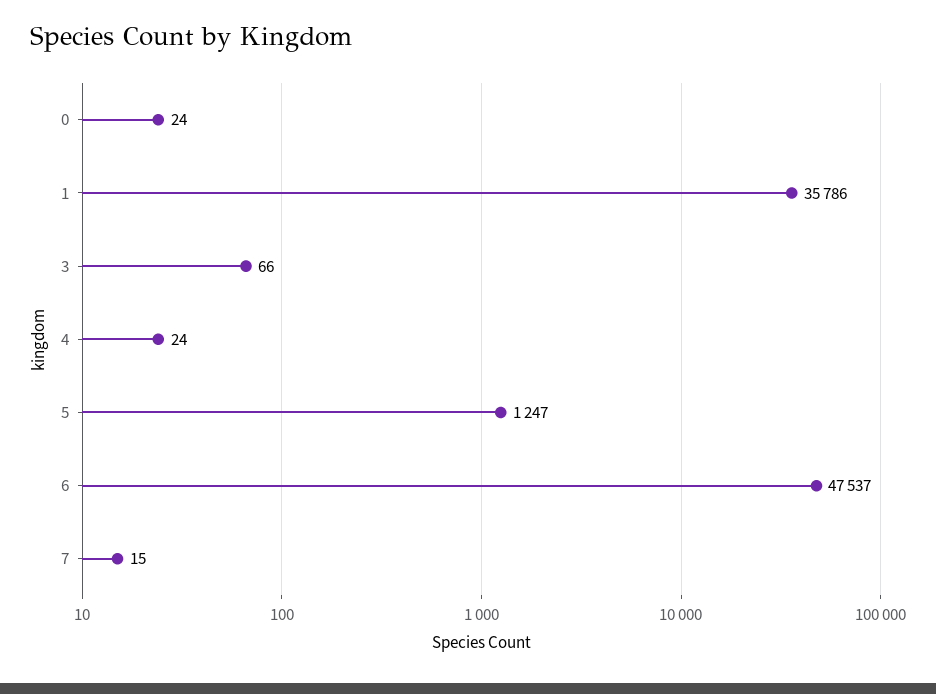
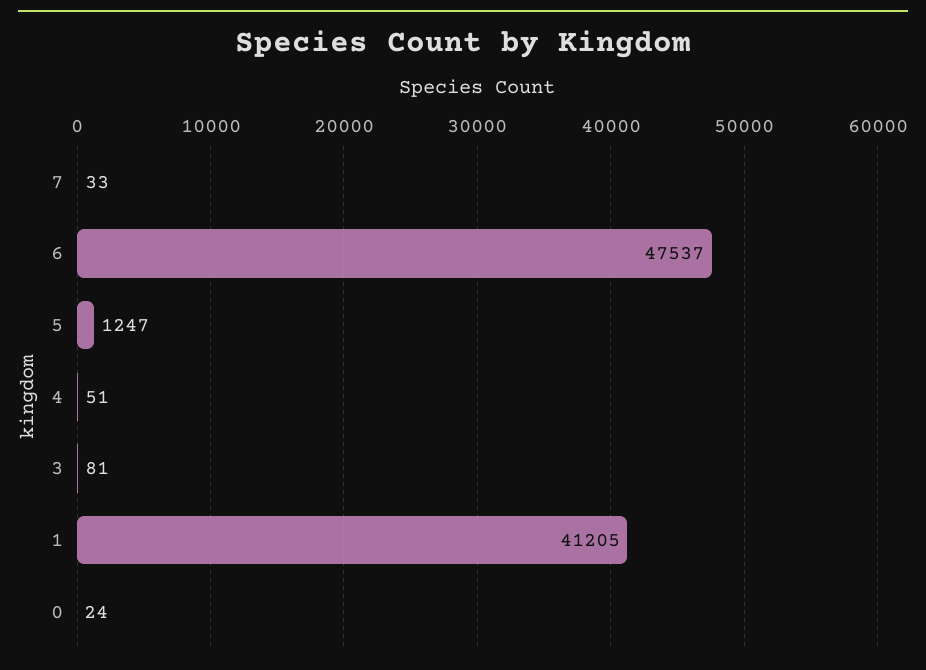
  {
    "0": 24,
-   "1": 35786,
+   "1": 41205,
-   "3": 66,
+   "3": 81,
-   "4": 24,
+   "4": 51,
    "5": 1247,
    "6": 47537,
-   "7": 15
+   "7": 33
  }

